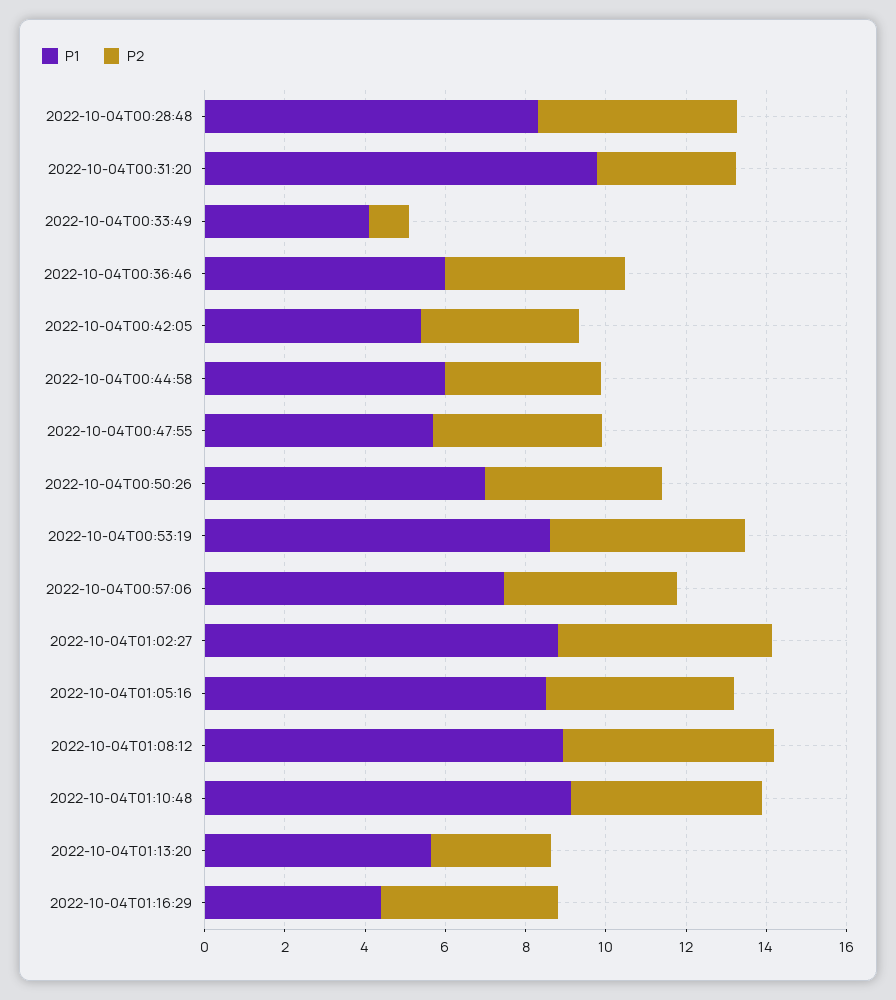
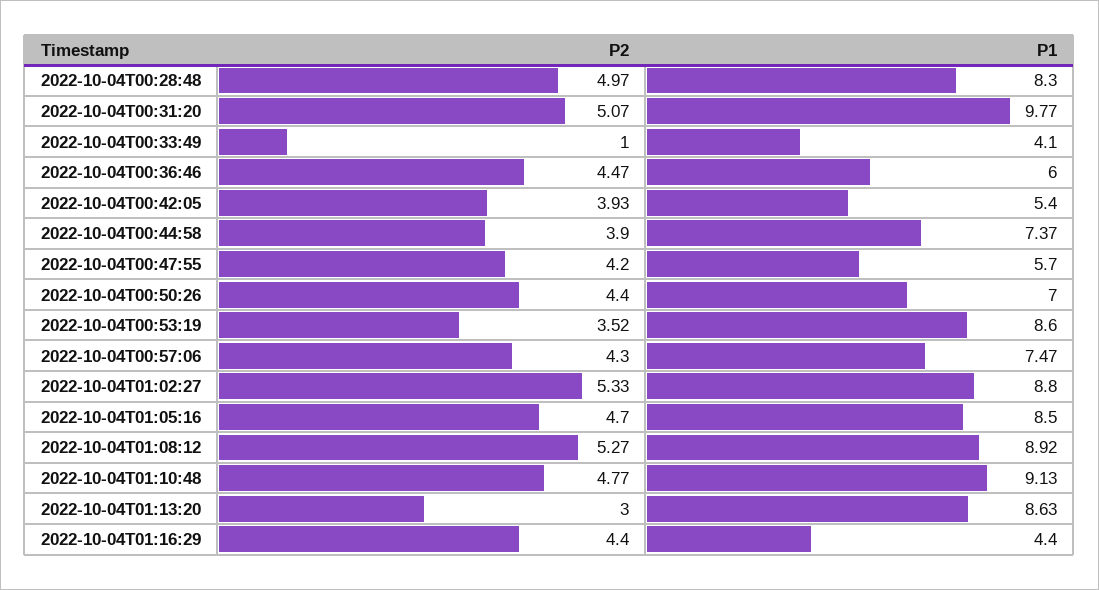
  {
    "P1": {
      "2022-10-04T00:28:48": 8.3,
      "2022-10-04T00:31:20": 9.77,
      "2022-10-04T00:33:49": 4.1,
      "2022-10-04T00:36:46": 6,
      "2022-10-04T00:42:05": 5.4,
-     "2022-10-04T00:44:58": 6,
+     "2022-10-04T00:44:58": 7.37,
      "2022-10-04T00:47:55": 5.7,
      "2022-10-04T00:50:26": 7,
      "2022-10-04T00:53:19": 8.6,
      "2022-10-04T00:57:06": 7.47,
      "2022-10-04T01:02:27": 8.8,
      "2022-10-04T01:05:16": 8.5,
      "2022-10-04T01:08:12": 8.92,
      "2022-10-04T01:10:48": 9.13,
-     "2022-10-04T01:13:20": 5.5,
+     "2022-10-04T01:13:20": 8.63,
      "2022-10-04T01:16:29": 4.4
    },
    "P2": {
      "2022-10-04T00:28:48": 4.97,
-     "2022-10-04T00:31:20": 3.5,
+     "2022-10-04T00:31:20": 5.07,
      "2022-10-04T00:33:49": 1,
      "2022-10-04T00:36:46": 4.47,
      "2022-10-04T00:42:05": 3.93,
      "2022-10-04T00:44:58": 3.9,
      "2022-10-04T00:47:55": 4.2,
      "2022-10-04T00:50:26": 4.4,
-     "2022-10-04T00:53:19": 5,
+     "2022-10-04T00:53:19": 3.52,
      "2022-10-04T00:57:06": 4.3,
      "2022-10-04T01:02:27": 5.33,
      "2022-10-04T01:05:16": 4.7,
      "2022-10-04T01:08:12": 5.27,
      "2022-10-04T01:10:48": 4.77,
      "2022-10-04T01:13:20": 3,
      "2022-10-04T01:16:29": 4.4
    }
  }

